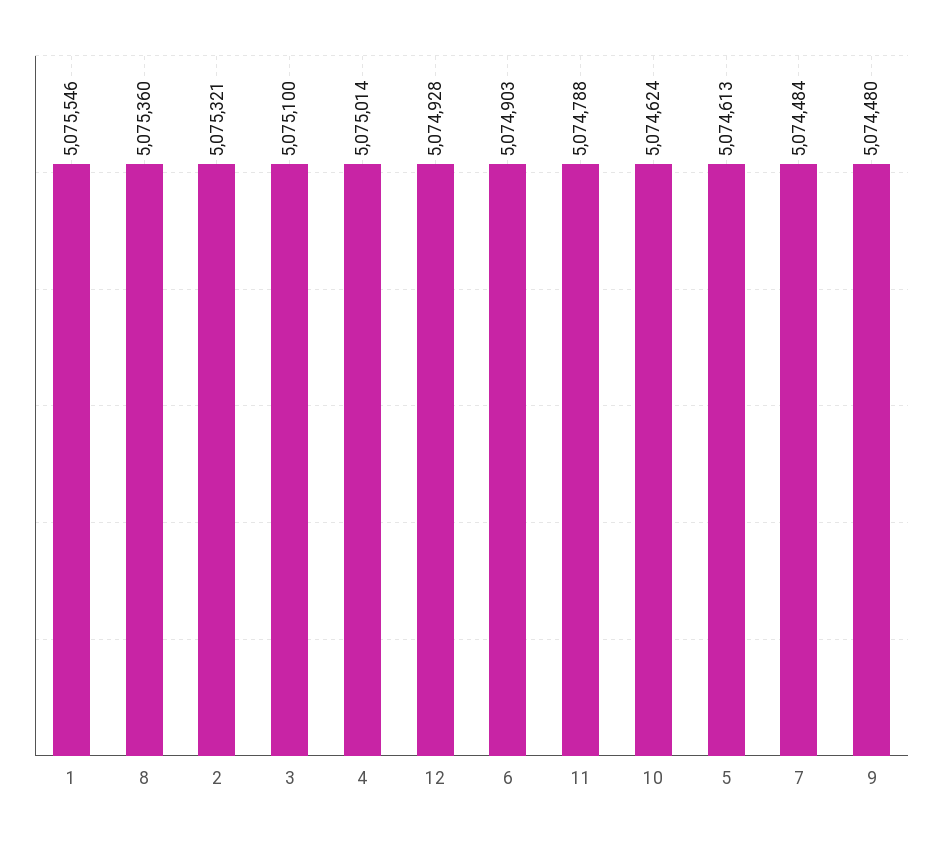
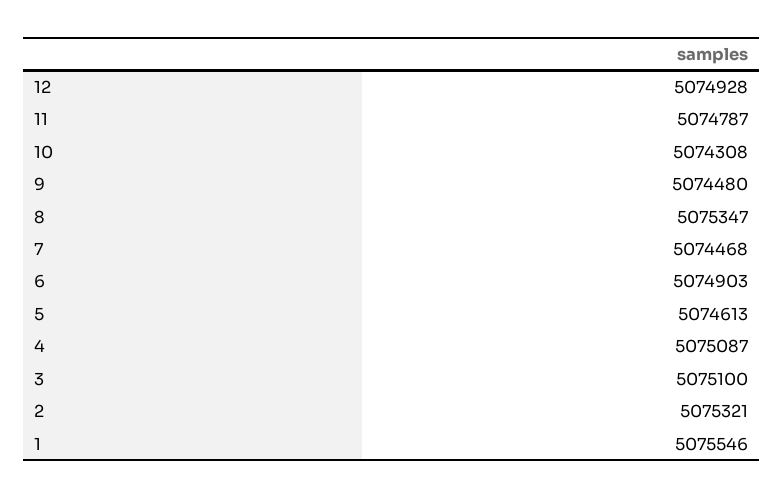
  {
    "1": 5075546,
-   "8": 5075360,
+   "8": 5075347,
    "2": 5075321,
    "3": 5075100,
-   "4": 5075014,
+   "4": 5075087,
    "12": 5074928,
    "6": 5074903,
-   "11": 5074788,
+   "11": 5074787,
-   "10": 5074624,
+   "10": 5074308,
    "5": 5074613,
-   "7": 5074484,
+   "7": 5074468,
    "9": 5074480
  }

